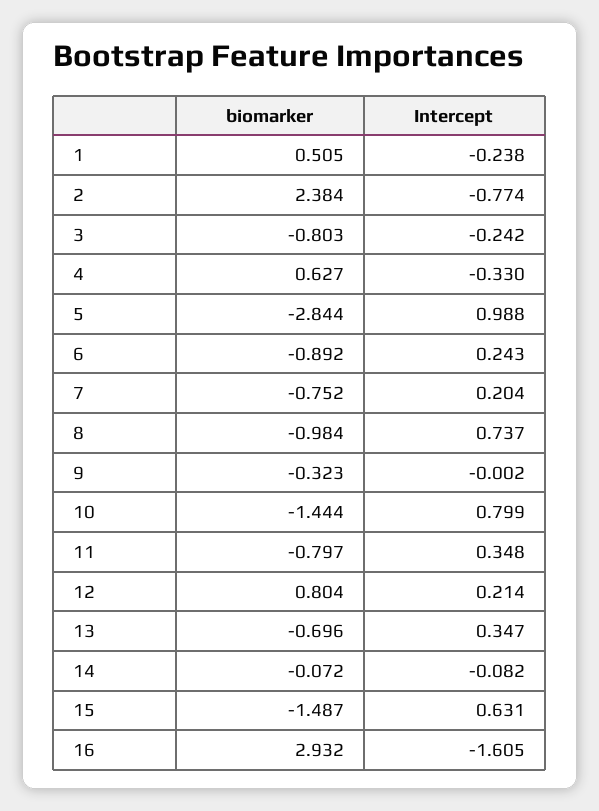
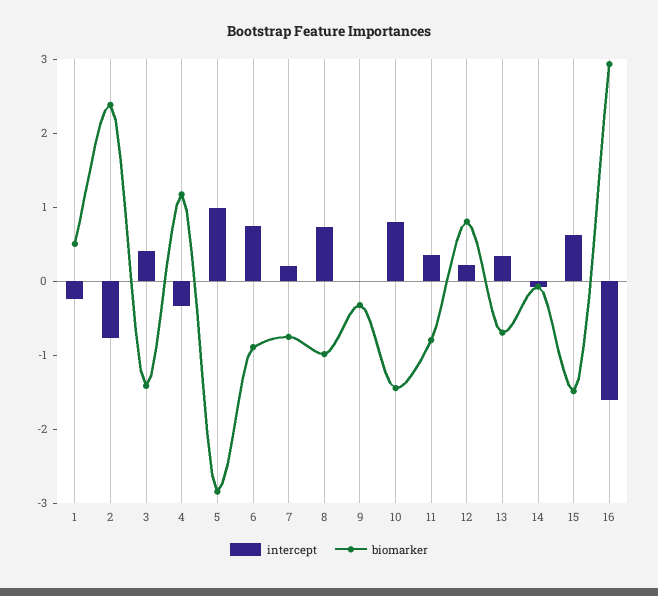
  {
    "biomarker": {
      "1": 0.505,
      "2": 2.384,
-     "3": -0.803,
+     "3": -1.4,
-     "4": 0.627,
+     "4": 1.2,
      "5": -2.844,
      "6": -0.892,
      "7": -0.752,
      "8": -0.984,
      "9": -0.323,
      "10": -1.444,
      "11": -0.797,
      "12": 0.804,
      "13": -0.696,
      "14": -0.072,
      "15": -1.487,
      "16": 2.932
    },
    "Intercept": {
      "1": -0.238,
      "2": -0.774,
-     "3": -0.242,
+     "3": 0.4,
      "4": -0.33,
      "5": 0.988,
-     "6": 0.243,
+     "6": 0.8,
      "7": 0.204,
      "8": 0.737,
      "9": -0.002,
      "10": 0.799,
      "11": 0.348,
      "12": 0.214,
      "13": 0.347,
      "14": -0.082,
      "15": 0.631,
      "16": -1.605
    }
  }

